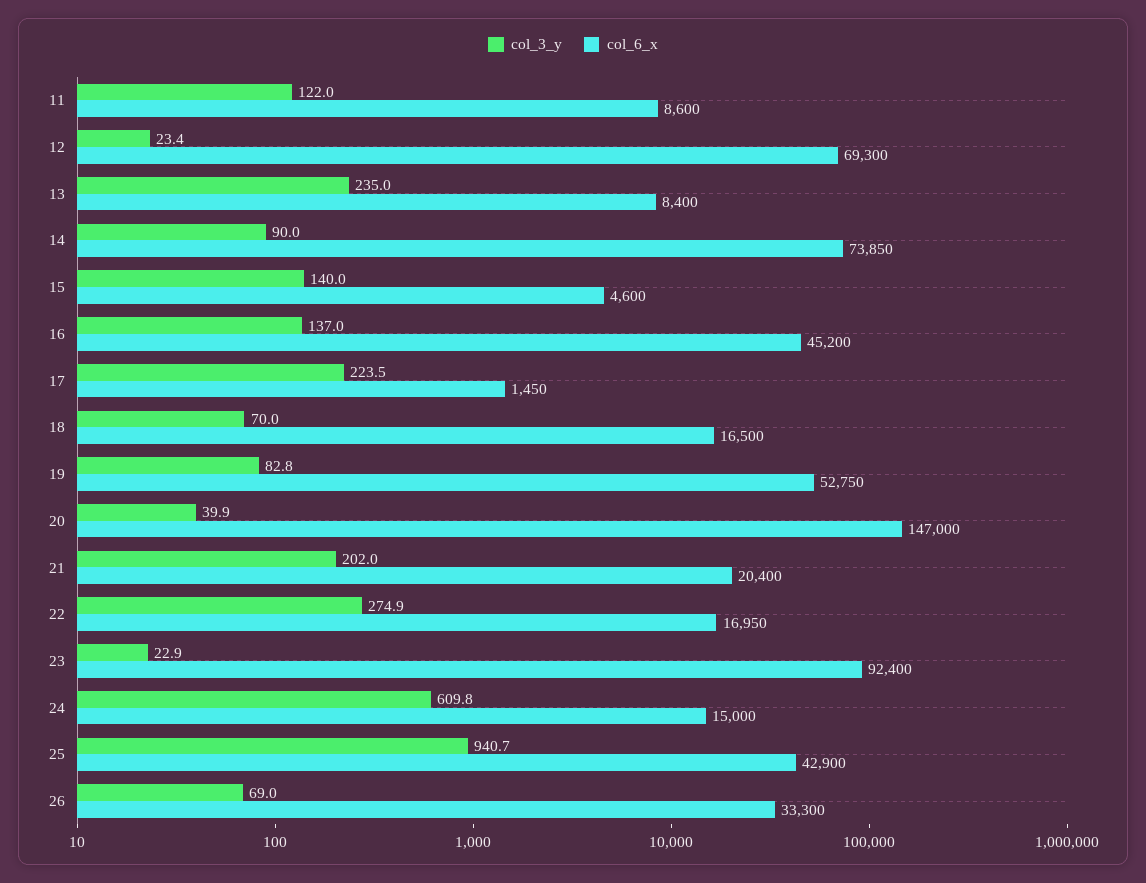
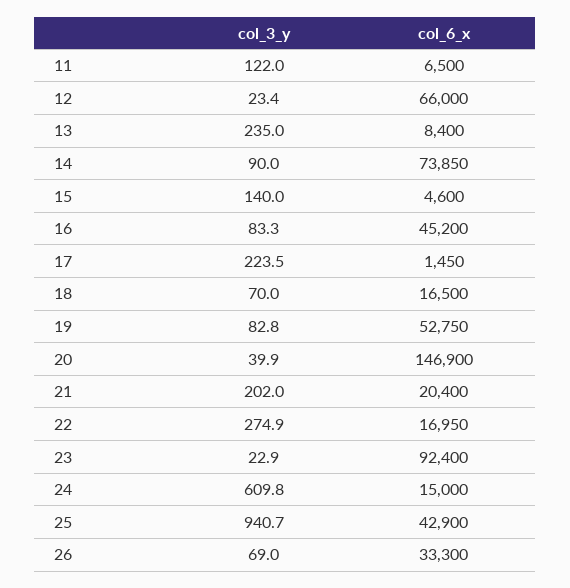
  {
    "col_3_y": {
      "11": 122,
      "12": 23.4,
      "13": 235,
      "14": 90,
      "15": 140,
-     "16": 137,
+     "16": 83.3,
      "17": 223.5,
      "18": 70,
      "19": 82.8,
      "20": 39.9,
      "21": 202,
      "22": 274.9,
      "23": 22.9,
      "24": 609.8,
      "25": 940.7,
      "26": 69
    },
    "col_6_x": {
-     "11": 8600,
+     "11": 6500,
-     "12": 69300,
+     "12": 66000,
      "13": 8400,
      "14": 73850,
      "15": 4600,
      "16": 45200,
      "17": 1450,
      "18": 16500,
      "19": 52750,
-     "20": 147000,
+     "20": 146900,
      "21": 20400,
      "22": 16950,
      "23": 92400,
      "24": 15000,
      "25": 42900,
      "26": 33300
    }
  }

